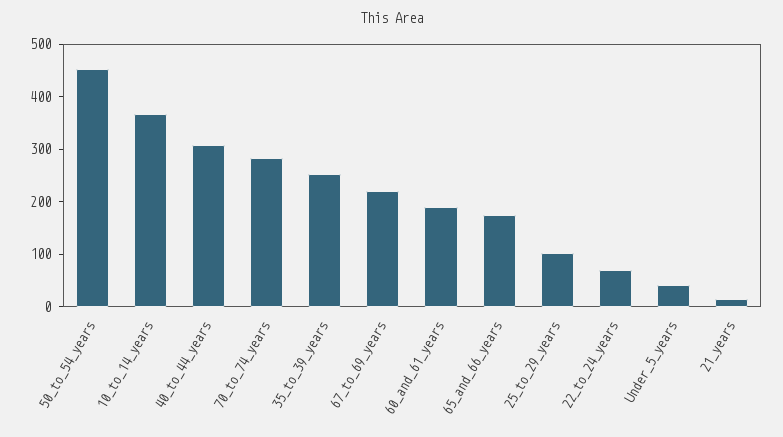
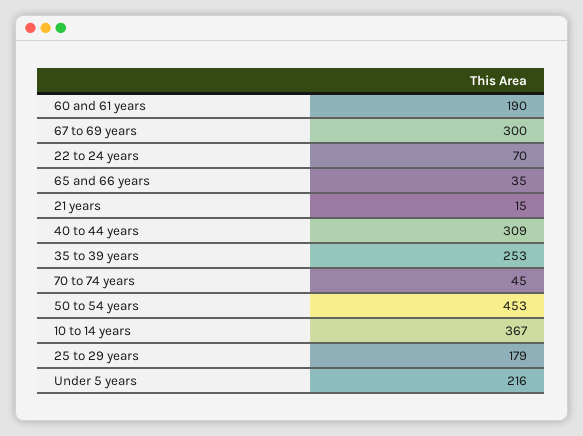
  {
    "50_to_54_years": 453,
    "10_to_14_years": 367,
    "40_to_44_years": 309,
-   "70_to_74_years": 280,
+   "70_to_74_years": 45,
    "35_to_39_years": 253,
-   "67_to_69_years": 220,
+   "67_to_69_years": 300,
    "60_and_61_years": 190,
-   "65_and_66_years": 180,
+   "65_and_66_years": 35,
-   "25_to_29_years": 100,
+   "25_to_29_years": 179,
    "22_to_24_years": 70,
-   "Under_5_years": 40,
+   "Under_5_years": 216,
    "21_years": 15
  }

